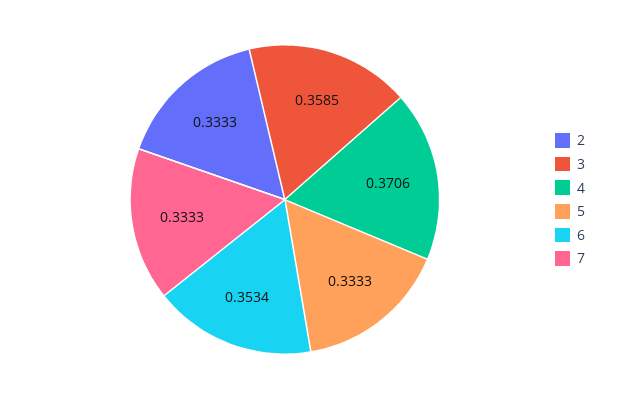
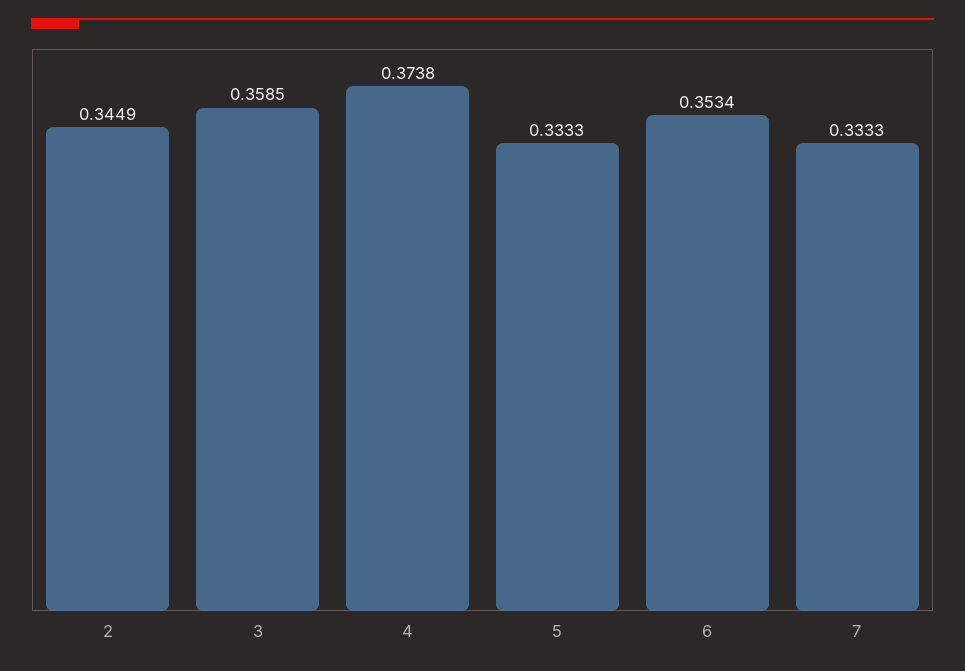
  {
-   "2": 0.3333,
+   "2": 0.3449,
    "3": 0.3585,
-   "4": 0.3706,
+   "4": 0.3738,
    "5": 0.3333,
    "6": 0.3534,
    "7": 0.3333
  }

